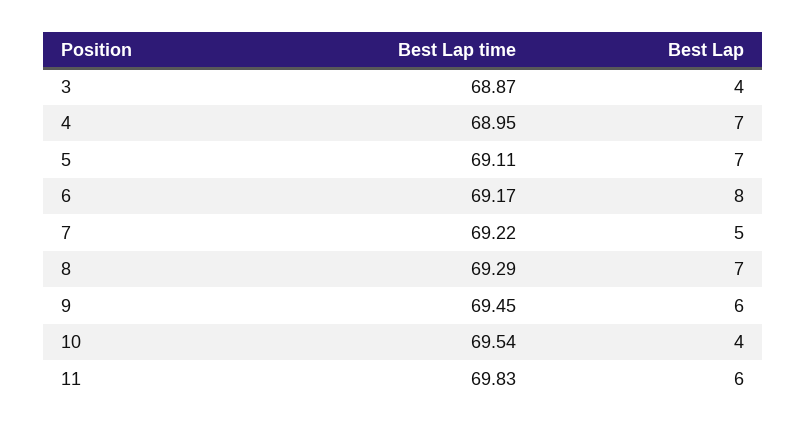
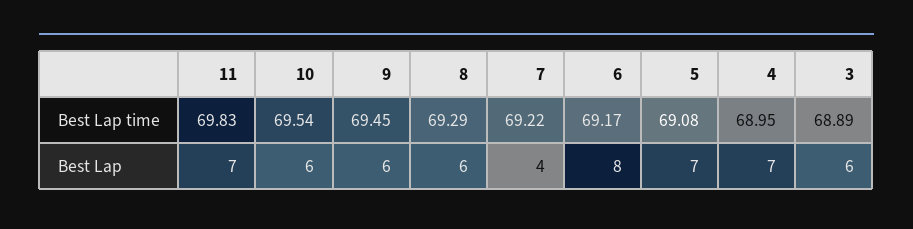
  {
    "Best Lap time": {
-     "3": 68.87,
+     "3": 68.89,
      "4": 68.95,
-     "5": 69.11,
+     "5": 69.08,
      "6": 69.17,
      "7": 69.22,
      "8": 69.29,
      "9": 69.45,
      "10": 69.54,
      "11": 69.83
    },
    "Best Lap": {
-     "3": 4,
+     "3": 6,
      "4": 7,
      "5": 7,
      "6": 8,
-     "7": 5,
+     "7": 4,
-     "8": 7,
+     "8": 6,
      "9": 6,
-     "10": 4,
+     "10": 6,
-     "11": 6
+     "11": 7
    }
  }

